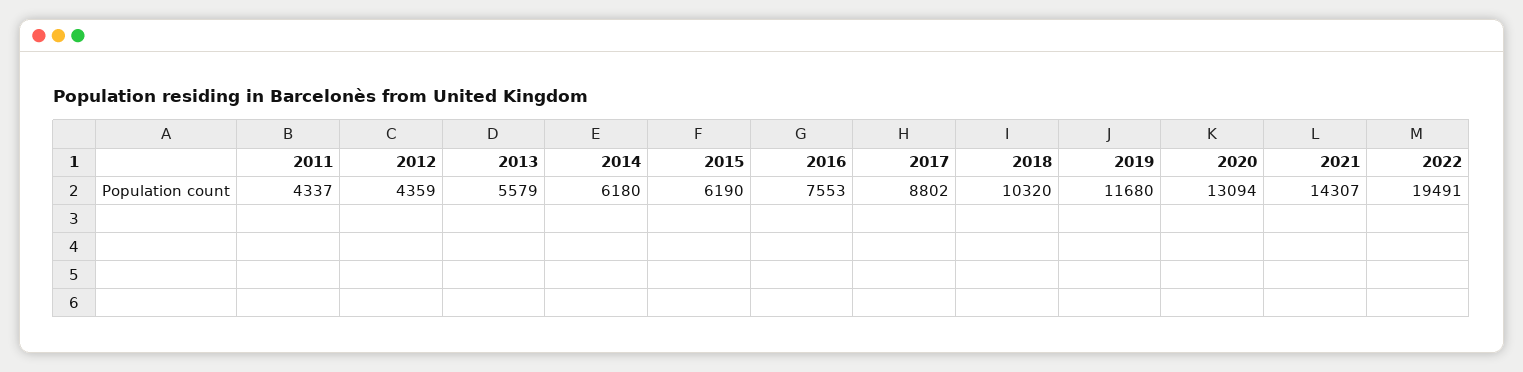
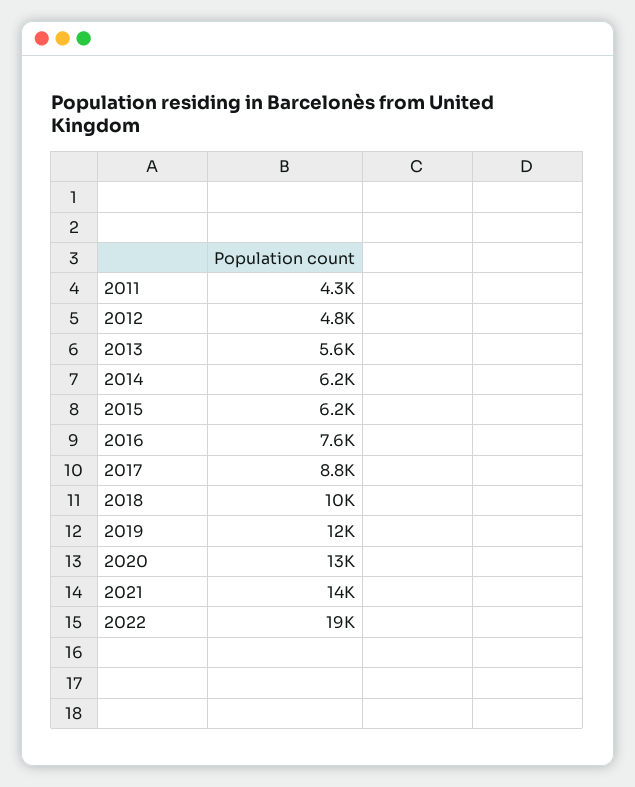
  {
    "2011": 4337,
-   "2012": 4359,
+   "2012": 4800,
    "2013": 5579,
    "2014": 6180,
    "2015": 6190,
    "2016": 7553,
    "2017": 8802,
    "2018": 10320,
    "2019": 11680,
    "2020": 13094,
    "2021": 14307,
    "2022": 19491
  }

